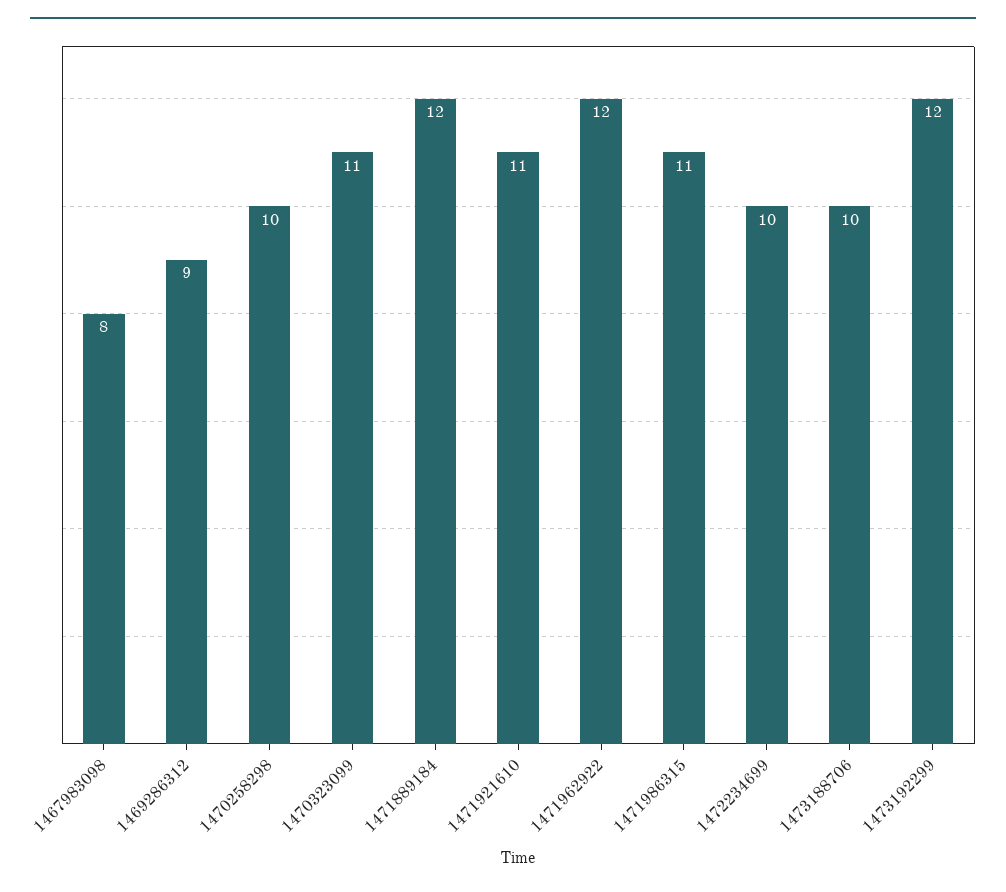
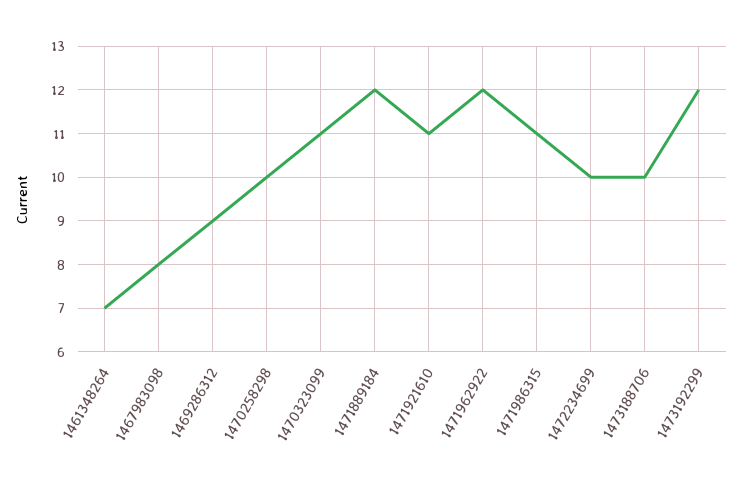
  {
    "1467983098": 8,
    "1469286312": 9,
    "1470258298": 10,
    "1470323099": 11,
    "1471889184": 12,
    "1471921610": 11,
    "1471962922": 12,
    "1471986315": 11,
    "1472234699": 10,
    "1473188706": 10,
-   "1473192299": 12
+   "1473192299": 12,
+   "1461348264": 7
  }

